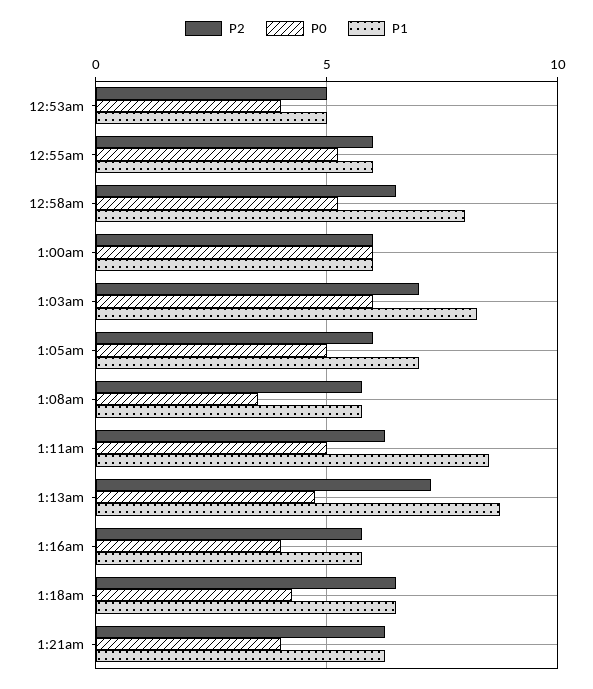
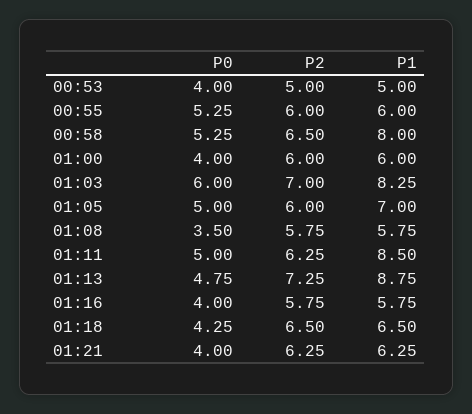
  {
    "P2": {
      "12:53am": 5,
      "12:55am": 6,
      "12:58am": 6.5,
      "1:00am": 6,
      "1:03am": 7,
      "1:05am": 6,
      "1:08am": 5.75,
      "1:11am": 6.25,
      "1:13am": 7.25,
      "1:16am": 5.75,
      "1:18am": 6.5,
      "1:21am": 6.25
    },
    "P0": {
      "12:53am": 4,
      "12:55am": 5.25,
      "12:58am": 5.25,
-     "1:00am": 6,
+     "1:00am": 4,
      "1:03am": 6,
      "1:05am": 5,
      "1:08am": 3.5,
      "1:11am": 5,
      "1:13am": 4.75,
      "1:16am": 4,
      "1:18am": 4.25,
      "1:21am": 4
    },
    "P1": {
      "12:53am": 5,
      "12:55am": 6,
      "12:58am": 8,
      "1:00am": 6,
      "1:03am": 8.25,
      "1:05am": 7,
      "1:08am": 5.75,
      "1:11am": 8.5,
      "1:13am": 8.75,
      "1:16am": 5.75,
      "1:18am": 6.5,
      "1:21am": 6.25
    }
  }

